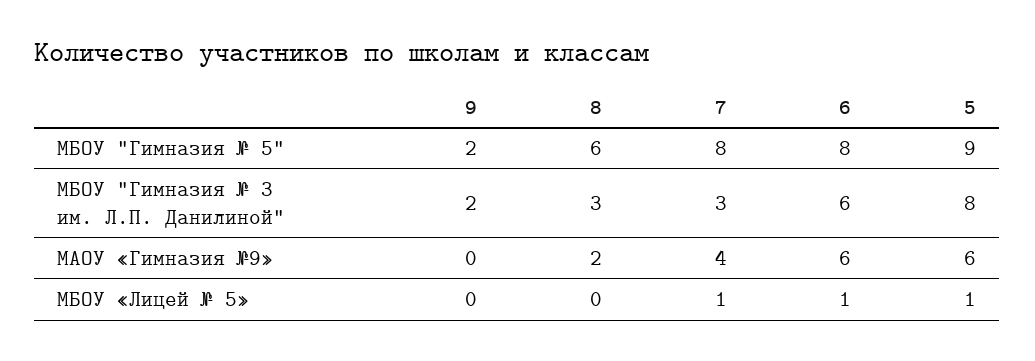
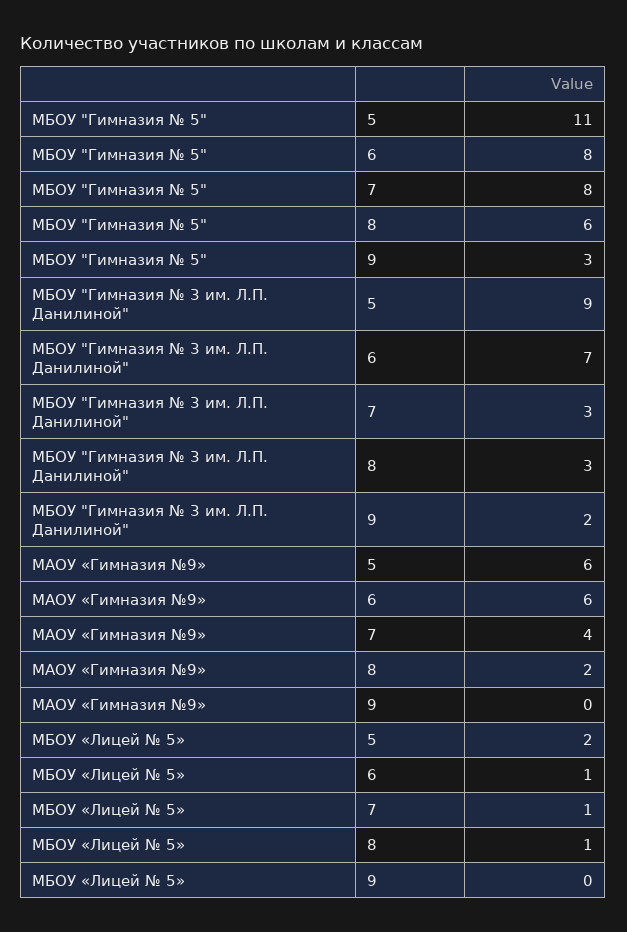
  {
    "9": {
-     "МБОУ \"Гимназия № 5\"": 2,
+     "МБОУ \"Гимназия № 5\"": 3,
      "МБОУ \"Гимназия № 3 им. Л.П. Данилиной\"": 2,
      "МАОУ «Гимназия №9»": 0,
      "МБОУ «Лицей № 5»": 0
    },
    "8": {
      "МБОУ \"Гимназия № 5\"": 6,
      "МБОУ \"Гимназия № 3 им. Л.П. Данилиной\"": 3,
      "МАОУ «Гимназия №9»": 2,
-     "МБОУ «Лицей № 5»": 0
+     "МБОУ «Лицей № 5»": 1
    },
    "7": {
      "МБОУ \"Гимназия № 5\"": 8,
      "МБОУ \"Гимназия № 3 им. Л.П. Данилиной\"": 3,
      "МАОУ «Гимназия №9»": 4,
      "МБОУ «Лицей № 5»": 1
    },
    "6": {
      "МБОУ \"Гимназия № 5\"": 8,
-     "МБОУ \"Гимназия № 3 им. Л.П. Данилиной\"": 6,
+     "МБОУ \"Гимназия № 3 им. Л.П. Данилиной\"": 7,
      "МАОУ «Гимназия №9»": 6,
      "МБОУ «Лицей № 5»": 1
    },
    "5": {
-     "МБОУ \"Гимназия № 5\"": 9,
+     "МБОУ \"Гимназия № 5\"": 11,
-     "МБОУ \"Гимназия № 3 им. Л.П. Данилиной\"": 8,
+     "МБОУ \"Гимназия № 3 им. Л.П. Данилиной\"": 9,
      "МАОУ «Гимназия №9»": 6,
-     "МБОУ «Лицей № 5»": 1
+     "МБОУ «Лицей № 5»": 2
    }
  }

